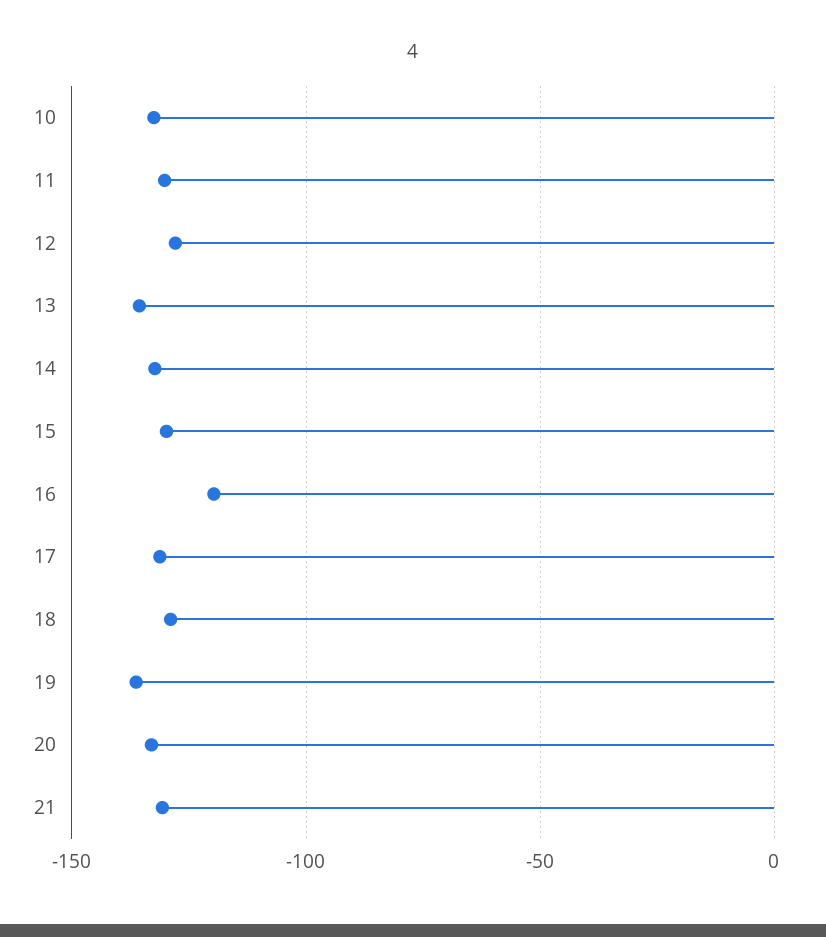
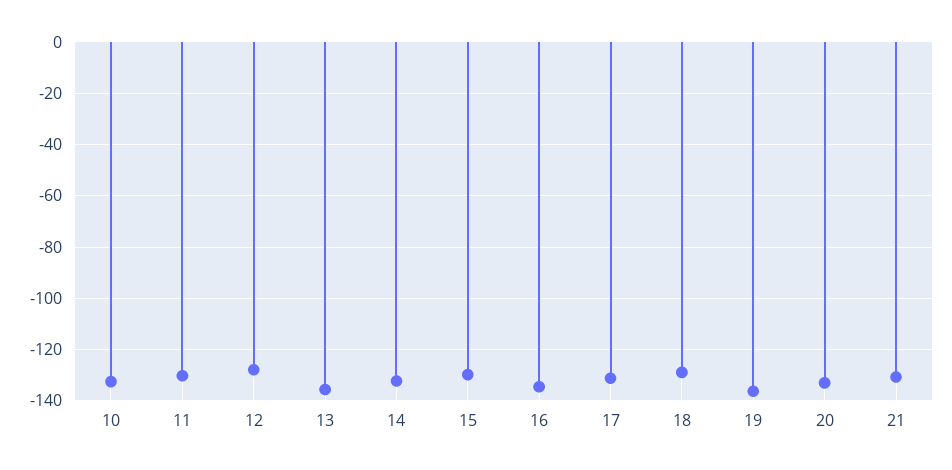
  {
    "10": -132.5,
    "11": -130,
    "12": -127.5,
    "13": -135,
    "14": -132.5,
    "15": -130,
-   "16": -120,
+   "16": -135,
    "17": -130,
    "18": -130,
    "19": -137.5,
    "20": -132.5,
    "21": -130
  }

